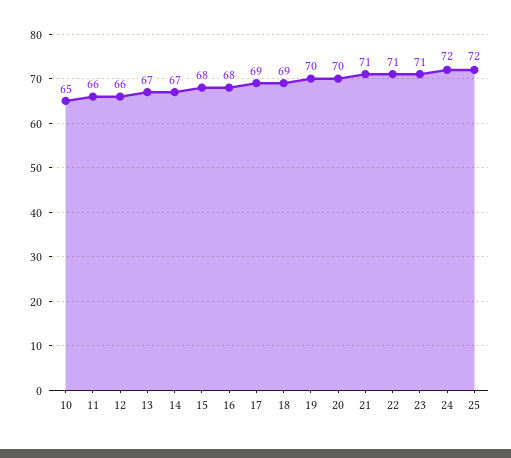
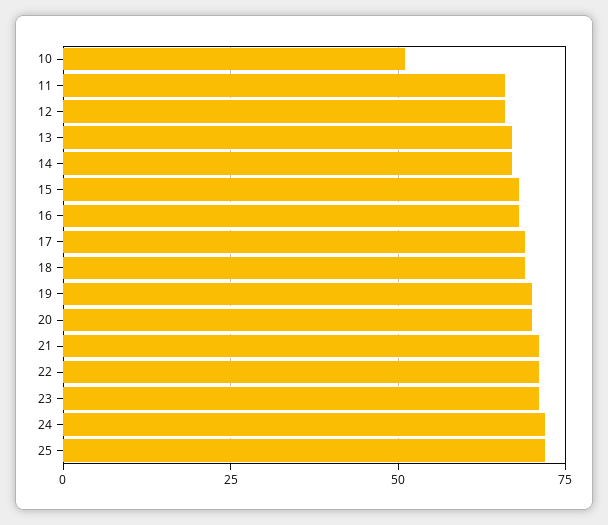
  {
-   "10": 65,
+   "10": 50,
    "11": 66,
    "12": 66,
    "13": 67,
    "14": 67,
    "15": 68,
    "16": 68,
    "17": 69,
    "18": 69,
    "19": 70,
    "20": 70,
    "21": 71,
    "22": 71,
    "23": 71,
    "24": 72,
    "25": 72
  }

